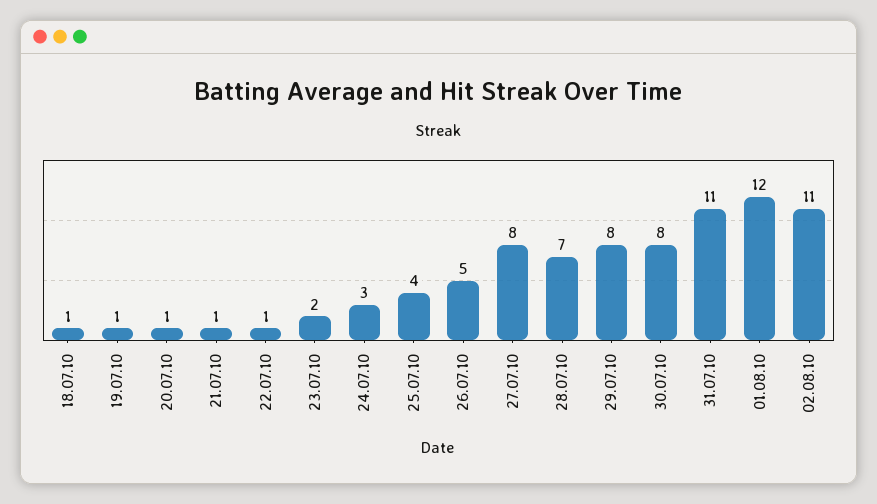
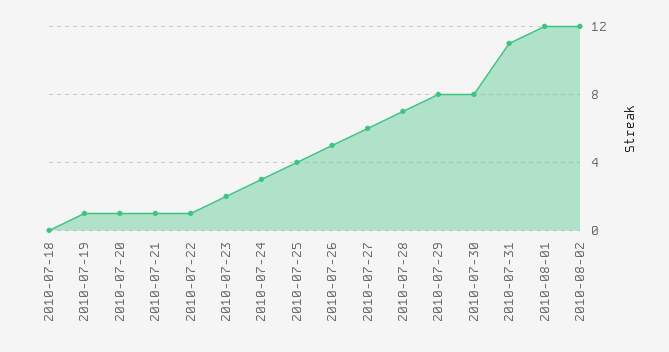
  {
-   "18.07.10": 1,
+   "18.07.10": 0,
    "19.07.10": 1,
    "20.07.10": 1,
    "21.07.10": 1,
    "22.07.10": 1,
    "23.07.10": 2,
    "24.07.10": 3,
    "25.07.10": 4,
    "26.07.10": 5,
-   "27.07.10": 8,
+   "27.07.10": 6,
    "28.07.10": 7,
    "29.07.10": 8,
    "30.07.10": 8,
    "31.07.10": 11,
    "01.08.10": 12,
-   "02.08.10": 11
+   "02.08.10": 12
  }

